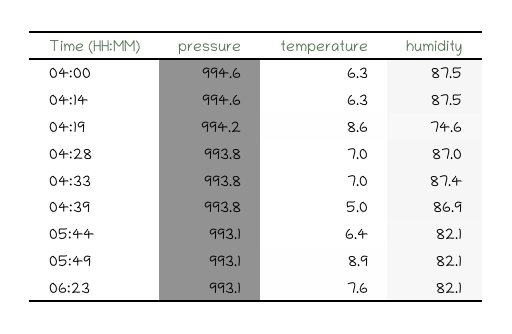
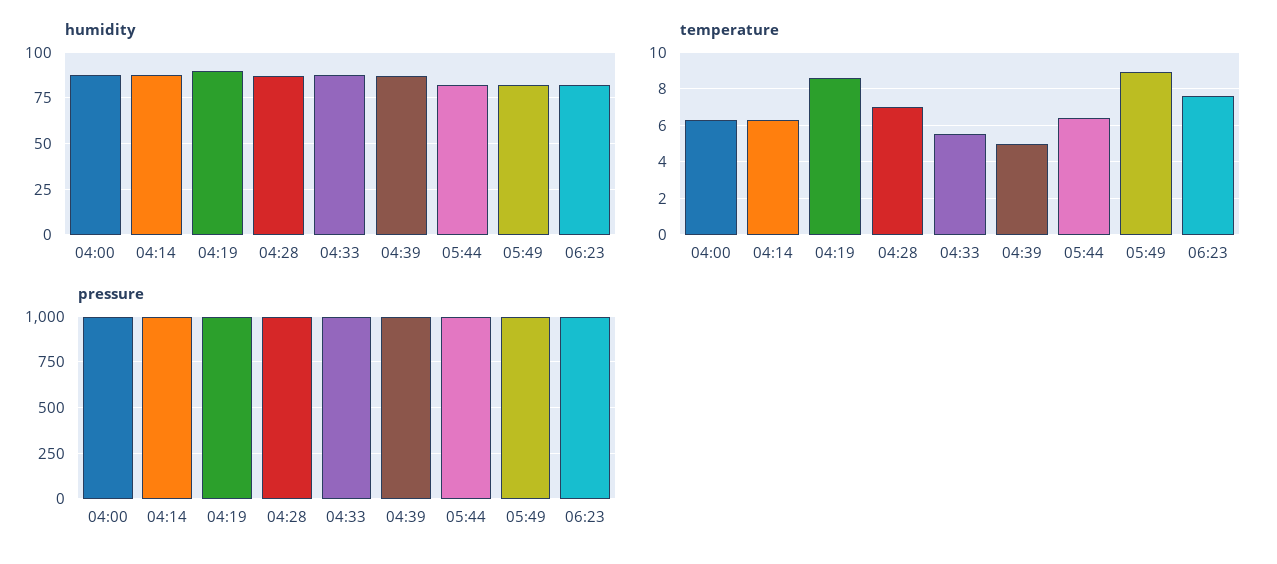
  {
    "pressure": {
      "04:00": 994.6,
      "04:14": 994.6,
      "04:19": 994.2,
      "04:28": 993.8,
      "04:33": 993.8,
      "04:39": 993.8,
      "05:44": 993.1,
      "05:49": 993.1,
      "06:23": 993.1
    },
    "temperature": {
      "04:00": 6.3,
      "04:14": 6.3,
      "04:19": 8.6,
      "04:28": 7,
-     "04:33": 7,
+     "04:33": 5.5,
      "04:39": 5,
      "05:44": 6.4,
      "05:49": 8.9,
      "06:23": 7.6
    },
    "humidity": {
      "04:00": 87.5,
      "04:14": 87.5,
-     "04:19": 74.6,
+     "04:19": 90,
      "04:28": 87,
      "04:33": 87.4,
      "04:39": 86.9,
      "05:44": 82.1,
      "05:49": 82.1,
      "06:23": 82.1
    }
  }

